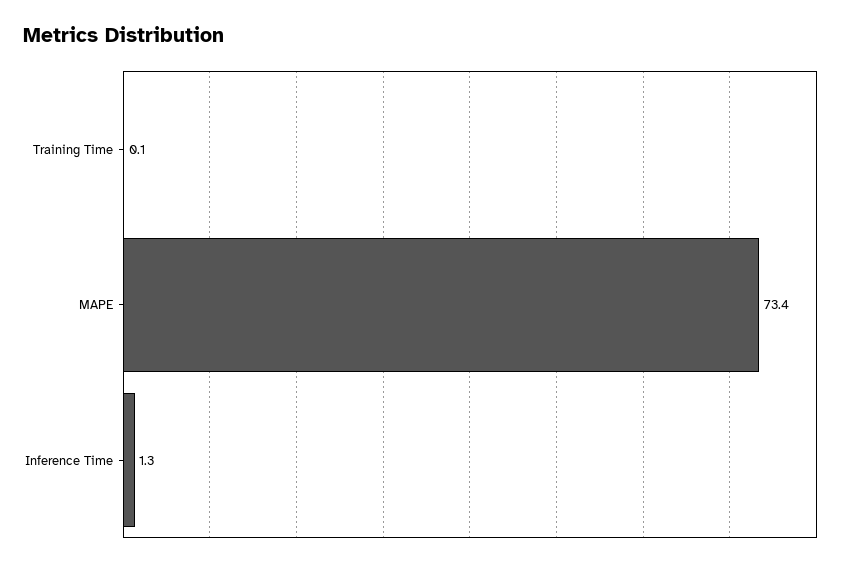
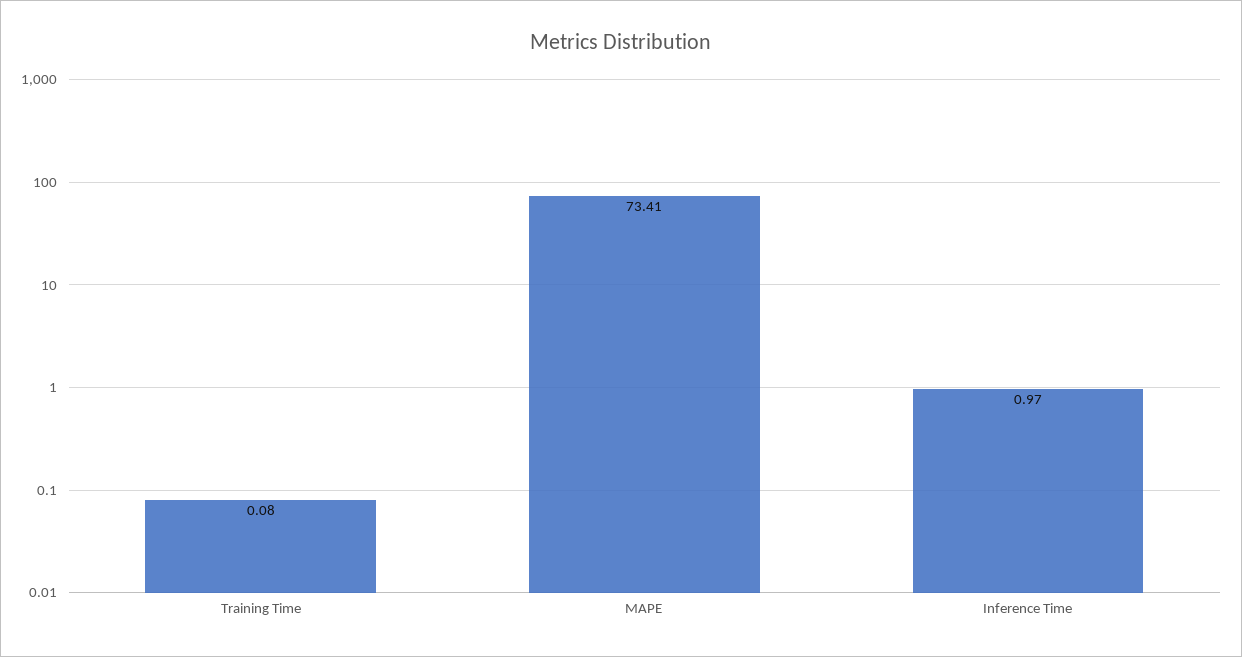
  {
    "Training Time": 0.08,
    "MAPE": 73.41,
-   "Inference Time": 1.3
+   "Inference Time": 0.97
  }

